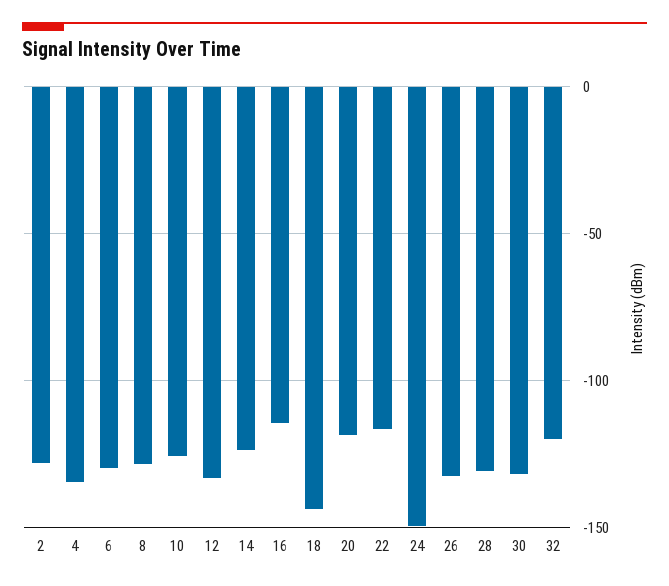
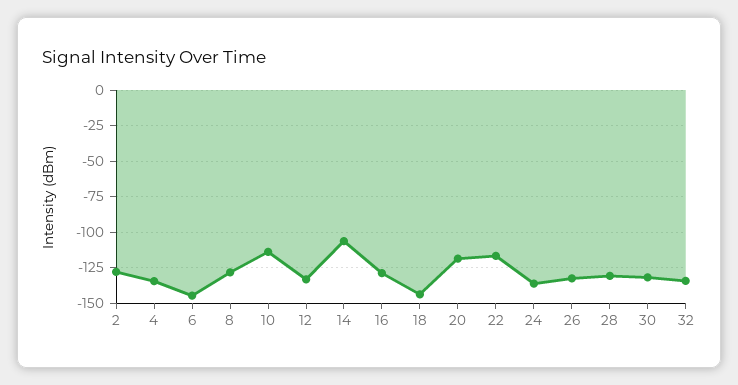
  {
    "2": -130,
    "4": -135,
-   "6": -130,
+   "6": -145,
    "8": -130,
-   "10": -125,
+   "10": -115,
    "12": -135,
-   "14": -125,
+   "14": -105,
-   "16": -115,
+   "16": -130,
    "18": -145,
    "20": -120,
    "22": -115,
-   "24": -150,
+   "24": -135,
    "26": -135,
    "28": -130,
    "30": -130,
-   "32": -120
+   "32": -135
  }

